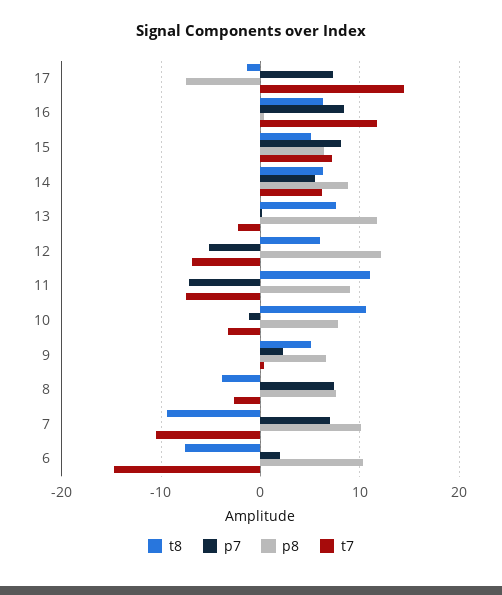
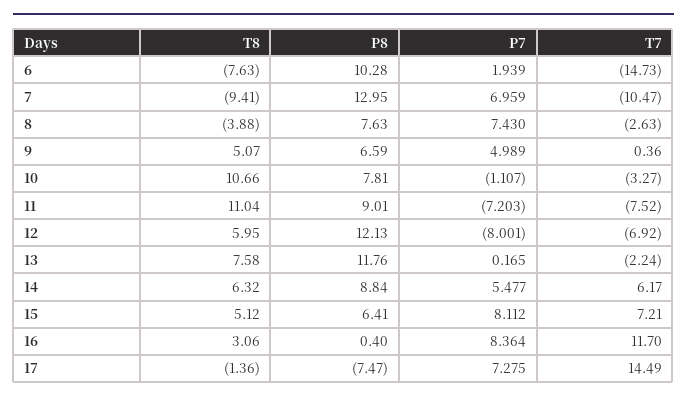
  {
    "t8": {
      "17": -1.36,
-     "16": 6,
+     "16": 3.06,
      "15": 5.12,
      "14": 6.32,
      "13": 7.58,
      "12": 5.95,
      "11": 11.04,
      "10": 10.66,
      "9": 5.07,
      "8": -3.88,
      "7": -9.41,
      "6": -7.63
    },
    "p7": {
      "17": 7.275,
      "16": 8.364,
      "15": 8.112,
      "14": 5.477,
      "13": 0.165,
-     "12": -5,
+     "12": -8.001,
      "11": -7.203,
      "10": -1.107,
-     "9": 2,
+     "9": 4.989,
      "8": 7.43,
      "7": 6.959,
      "6": 1.939
    },
    "p8": {
      "17": -7.47,
      "16": 0.4,
      "15": 6.41,
      "14": 8.84,
      "13": 11.76,
      "12": 12.13,
      "11": 9.01,
      "10": 7.81,
      "9": 6.59,
      "8": 7.63,
-     "7": 10,
+     "7": 12.95,
      "6": 10.28
    },
    "t7": {
      "17": 14.49,
      "16": 11.7,
      "15": 7.21,
      "14": 6.17,
      "13": -2.24,
      "12": -6.92,
      "11": -7.52,
      "10": -3.27,
      "9": 0.36,
      "8": -2.63,
      "7": -10.47,
      "6": -14.73
    }
  }

